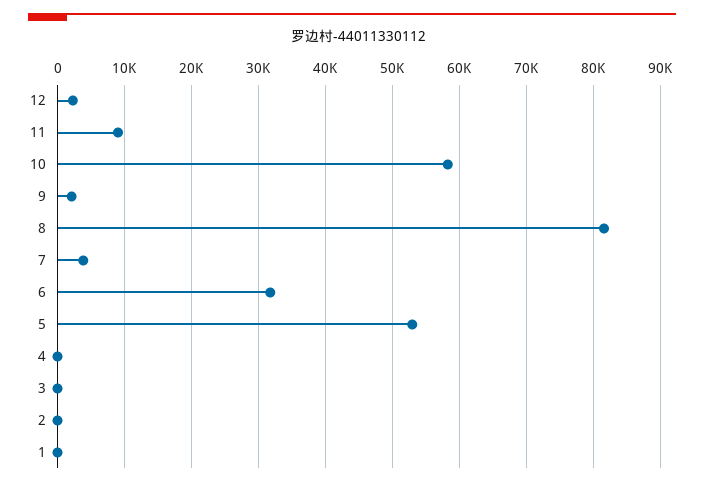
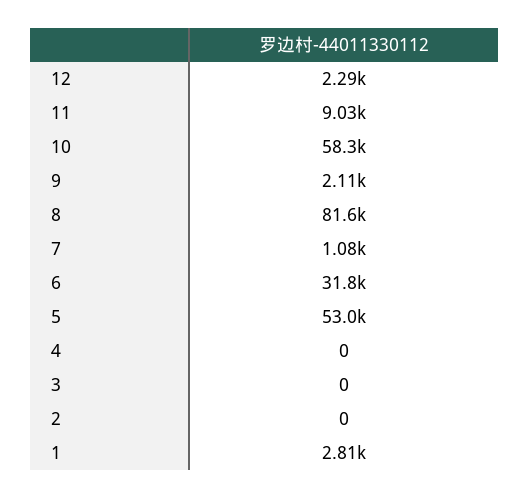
  {
    "12": 2290,
    "11": 9030,
    "10": 58300,
    "9": 2110,
    "8": 81600,
-   "7": 4000,
+   "7": 1080,
    "6": 31800,
    "5": 53000,
    "4": 0,
    "3": 0,
    "2": 0,
-   "1": 0
+   "1": 2810
  }

